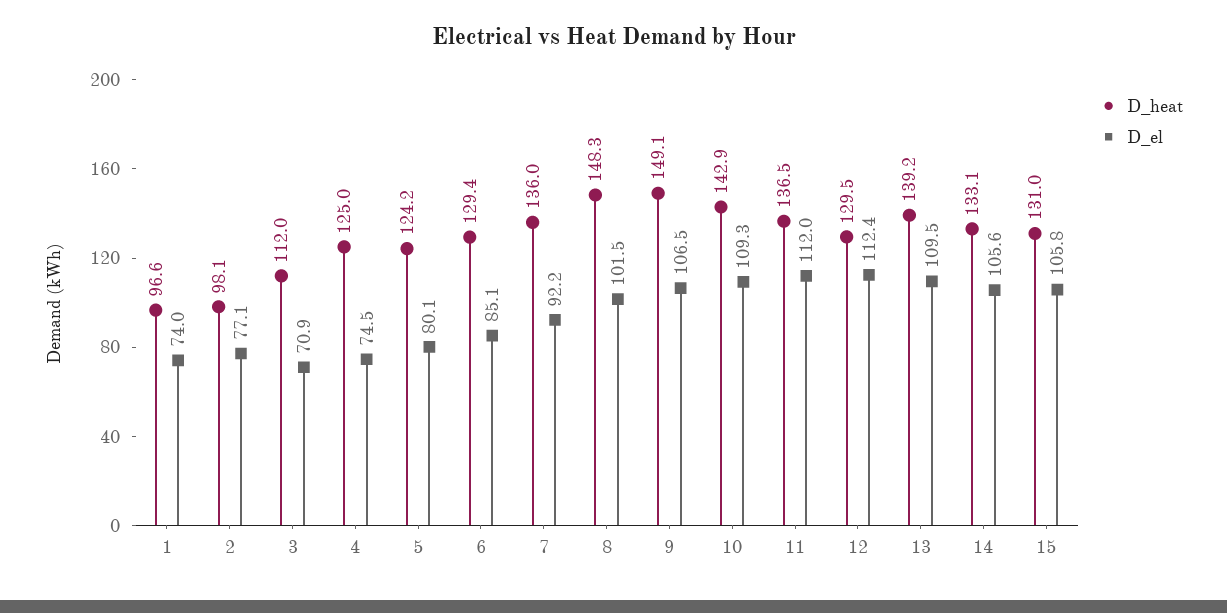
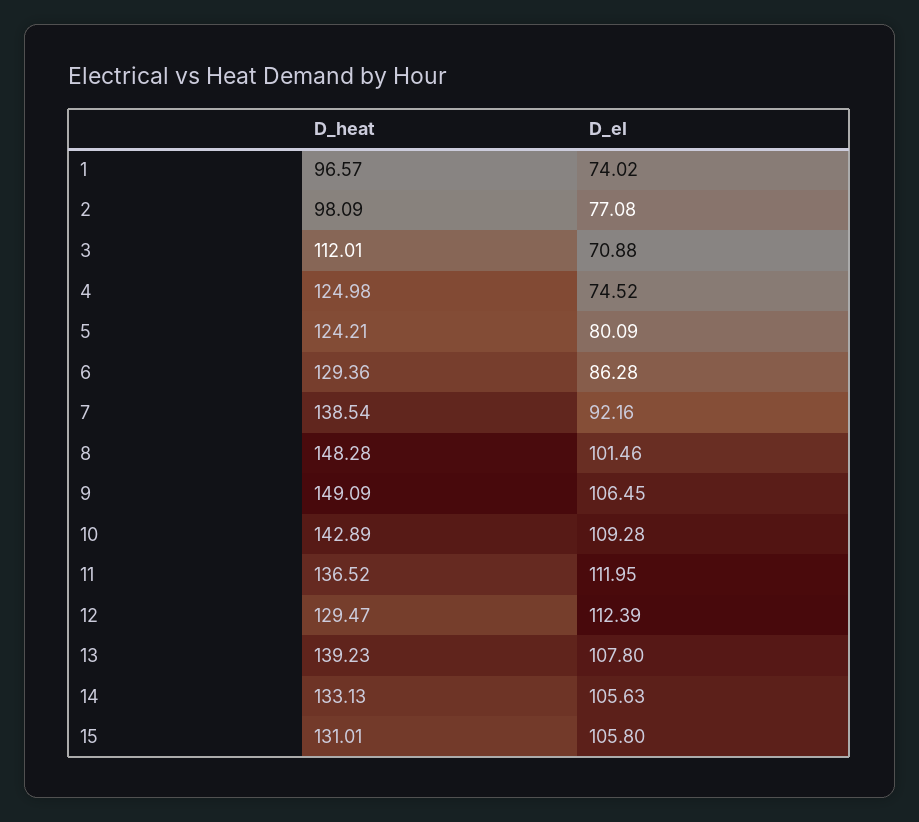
  {
    "D_heat": {
      "1": 96.57,
      "2": 98.09,
      "3": 112.01,
      "4": 124.98,
      "5": 124.21,
      "6": 129.36,
-     "7": 136,
+     "7": 138.54,
      "8": 148.28,
      "9": 149.09,
      "10": 142.89,
      "11": 136.52,
      "12": 129.47,
      "13": 139.23,
      "14": 133.13,
      "15": 131.01
    },
    "D_el": {
      "1": 74.02,
      "2": 77.08,
      "3": 70.88,
      "4": 74.52,
      "5": 80.09,
-     "6": 85.1,
+     "6": 86.28,
      "7": 92.16,
      "8": 101.46,
      "9": 106.45,
      "10": 109.28,
      "11": 111.95,
      "12": 112.39,
-     "13": 109.5,
+     "13": 107.8,
      "14": 105.63,
      "15": 105.8
    }
  }

